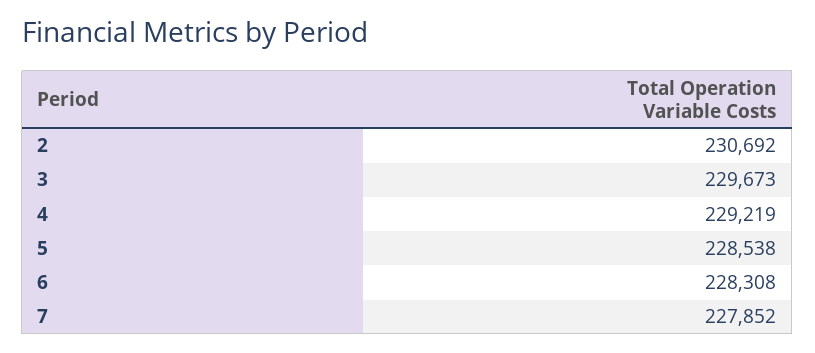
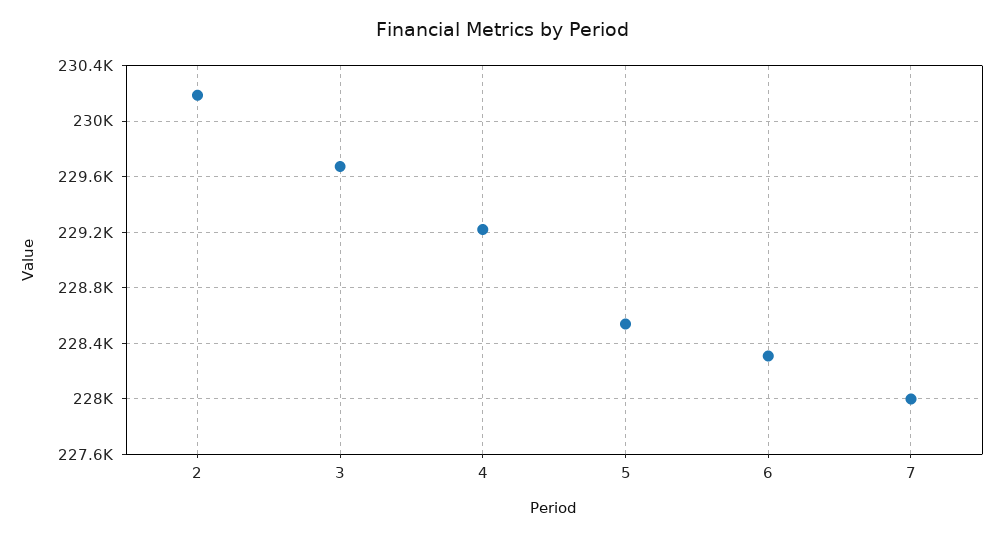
  {
-   "2": 230692,
+   "2": 230200,
    "3": 229673,
    "4": 229219,
    "5": 228538,
    "6": 228308,
-   "7": 227852
+   "7": 228000
  }

